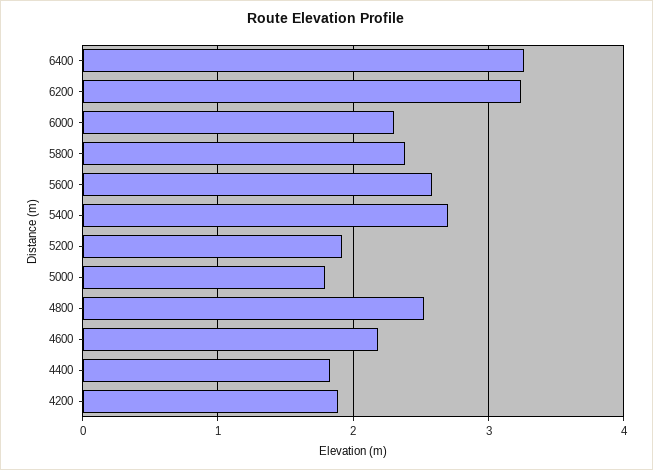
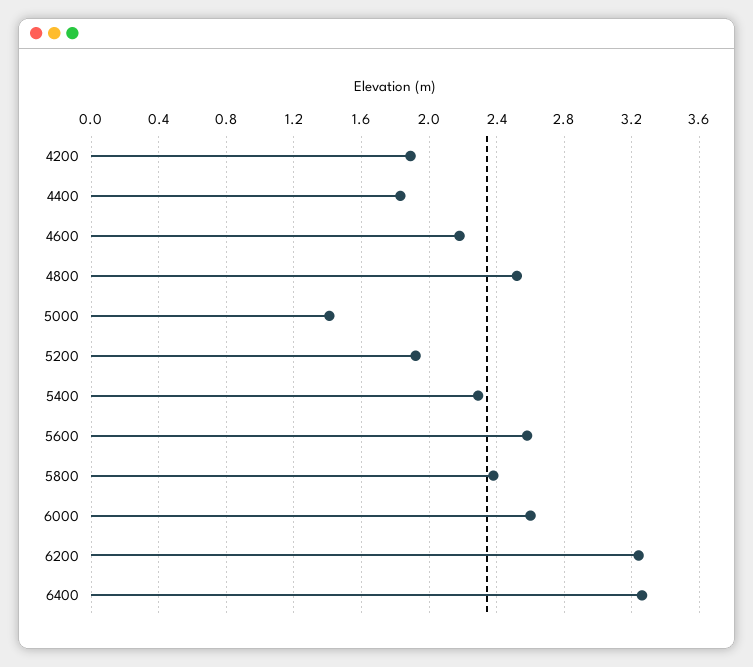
  {
    "6400": 3.25,
    "6200": 3.25,
-   "6000": 2.3,
+   "6000": 2.6,
    "5800": 2.4,
    "5600": 2.6,
-   "5400": 2.7,
+   "5400": 2.3,
    "5200": 1.9,
-   "5000": 1.8,
+   "5000": 1.4,
    "4800": 2.5,
    "4600": 2.2,
    "4400": 1.85,
    "4200": 1.9
  }

